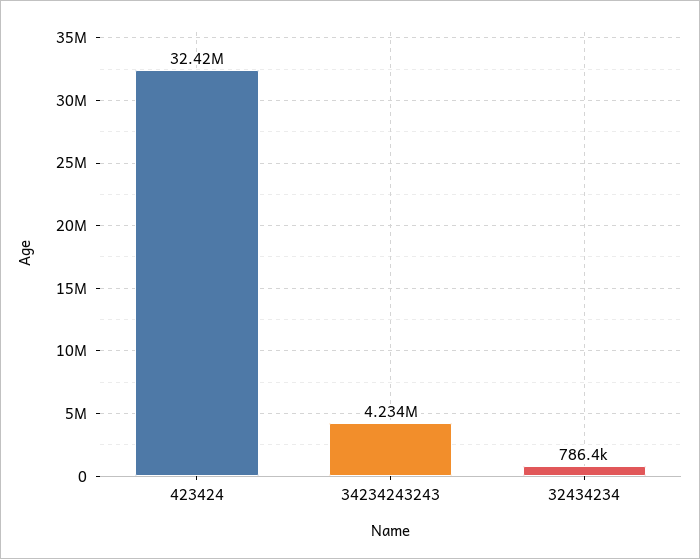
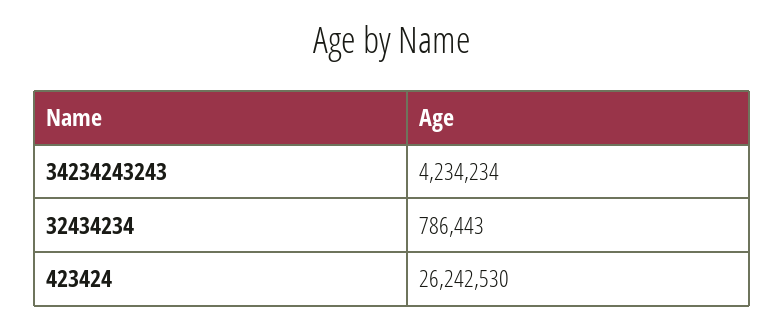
  {
-   "423424": 32420000,
+   "423424": 26242530,
    "34234243243": 4234234,
    "32434234": 786443
  }

